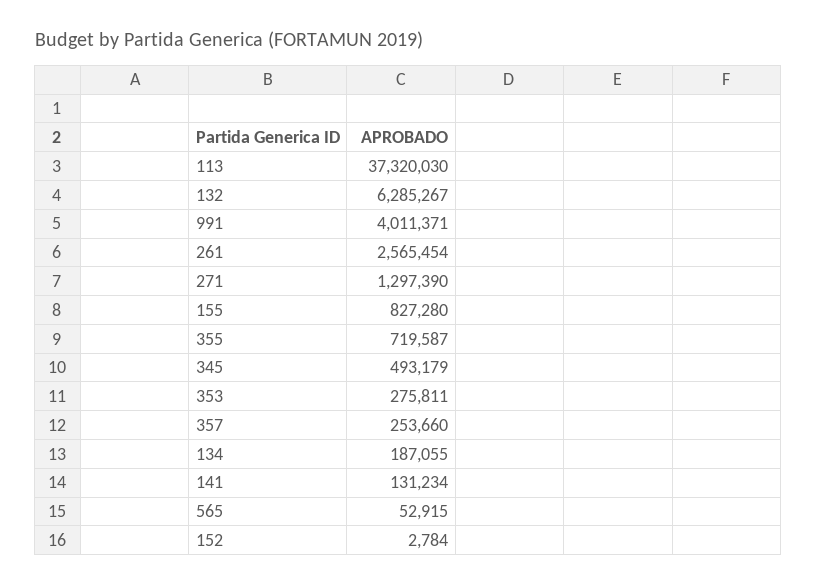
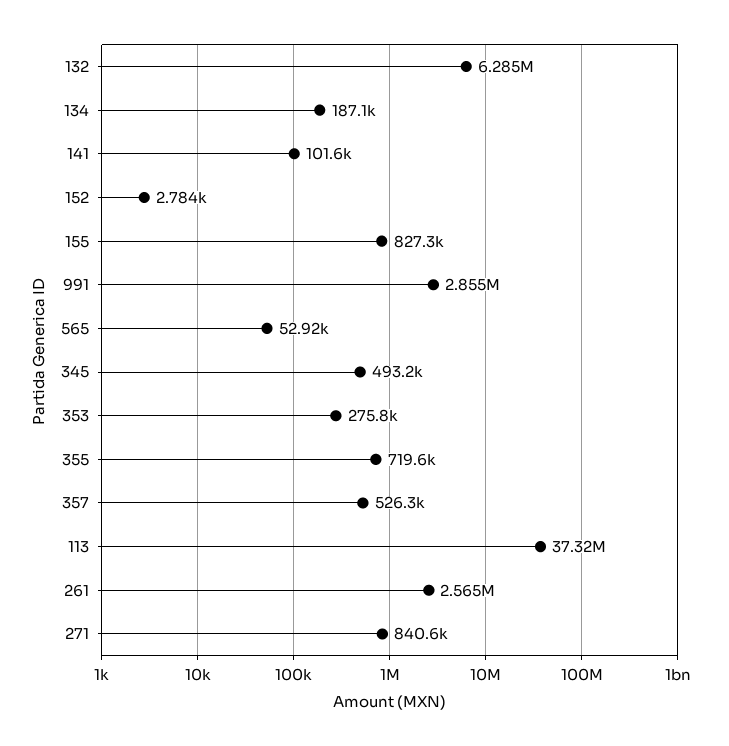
  {
    "113": 37320030,
    "132": 6285267,
-   "991": 4011371,
+   "991": 2855000,
    "261": 2565454,
-   "271": 1297390,
+   "271": 840600,
    "155": 827280,
    "355": 719587,
    "345": 493179,
    "353": 275811,
-   "357": 253660,
+   "357": 526300,
    "134": 187055,
-   "141": 131234,
+   "141": 101600,
    "565": 52915,
    "152": 2784
  }

